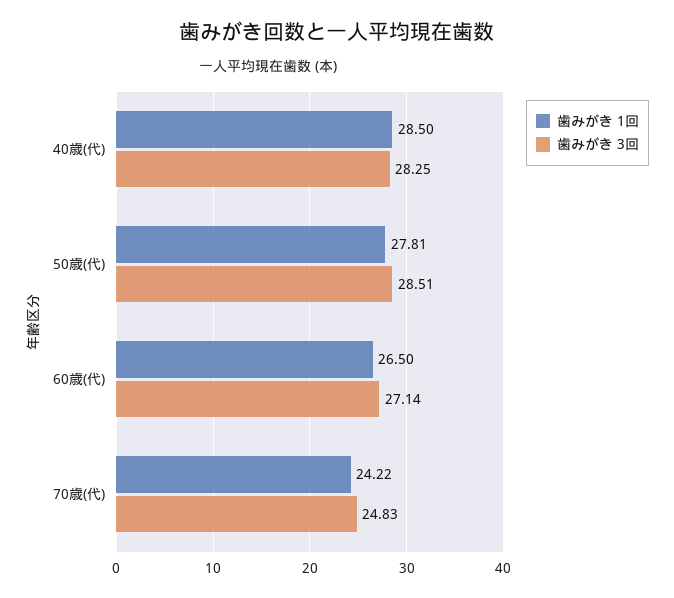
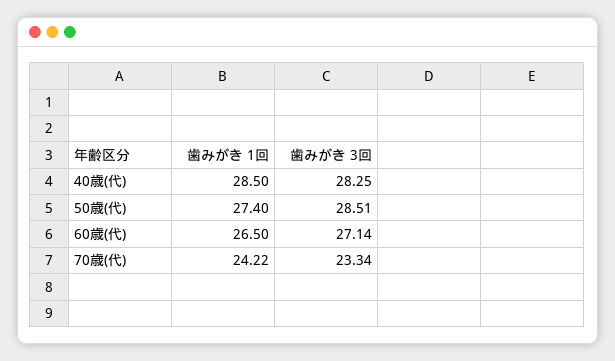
  {
    "歯みがき 1回": {
      "40歳(代)": 28.5,
-     "50歳(代)": 27.81,
+     "50歳(代)": 27.4,
      "60歳(代)": 26.5,
      "70歳(代)": 24.22
    },
    "歯みがき 3回": {
      "40歳(代)": 28.25,
      "50歳(代)": 28.51,
      "60歳(代)": 27.14,
-     "70歳(代)": 24.83
+     "70歳(代)": 23.34
    }
  }

